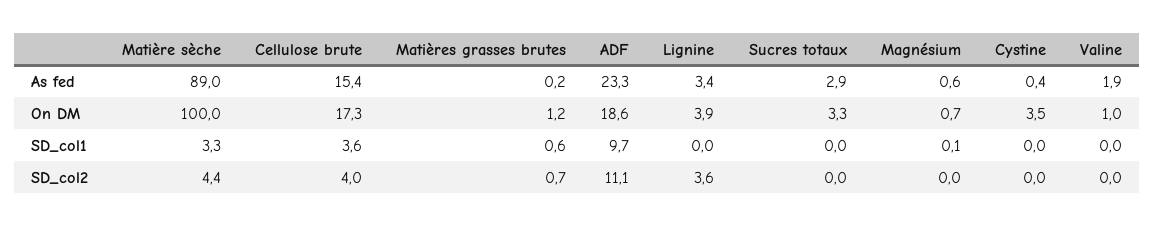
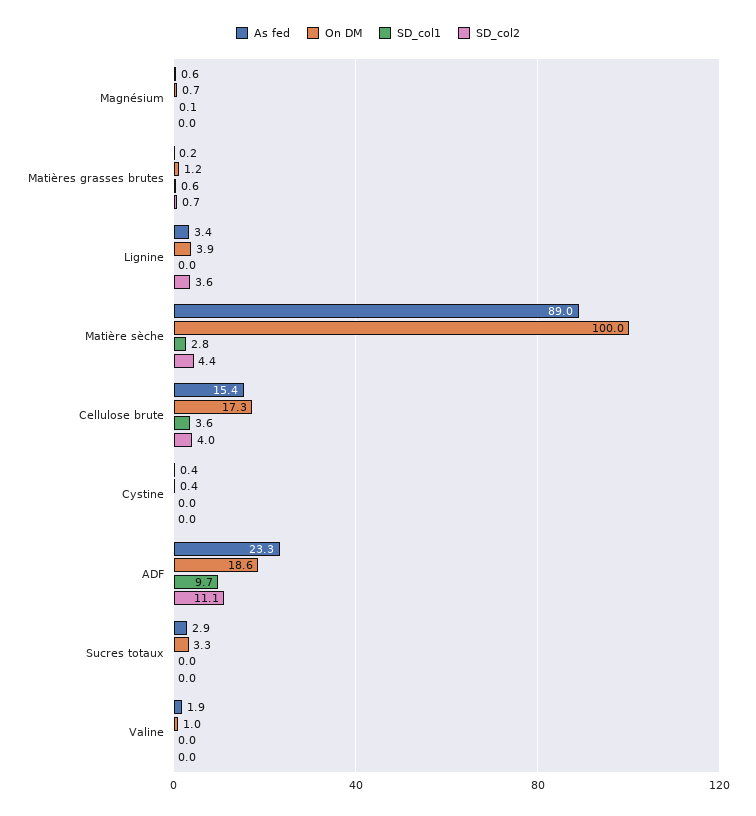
  {
    "As fed": {
      "Matière sèche": 89,
      "Cellulose brute": 15.4,
      "Matières grasses brutes": 0.2,
      "ADF": 23.3,
      "Lignine": 3.4,
      "Sucres totaux": 2.9,
      "Magnésium": 0.6,
      "Cystine": 0.4,
      "Valine": 1.9
    },
    "On DM": {
      "Matière sèche": 100,
      "Cellulose brute": 17.3,
      "Matières grasses brutes": 1.2,
      "ADF": 18.6,
      "Lignine": 3.9,
      "Sucres totaux": 3.3,
      "Magnésium": 0.7,
-     "Cystine": 3.5,
+     "Cystine": 0.4,
      "Valine": 1
    },
    "SD_col1": {
-     "Matière sèche": 3.3,
+     "Matière sèche": 2.8,
      "Cellulose brute": 3.6,
      "Matières grasses brutes": 0.6,
      "ADF": 9.7,
      "Lignine": 0,
      "Sucres totaux": 0,
      "Magnésium": 0.1,
      "Cystine": 0,
      "Valine": 0
    },
    "SD_col2": {
      "Matière sèche": 4.4,
      "Cellulose brute": 4,
      "Matières grasses brutes": 0.7,
      "ADF": 11.1,
      "Lignine": 3.6,
      "Sucres totaux": 0,
      "Magnésium": 0,
      "Cystine": 0,
      "Valine": 0
    }
  }

